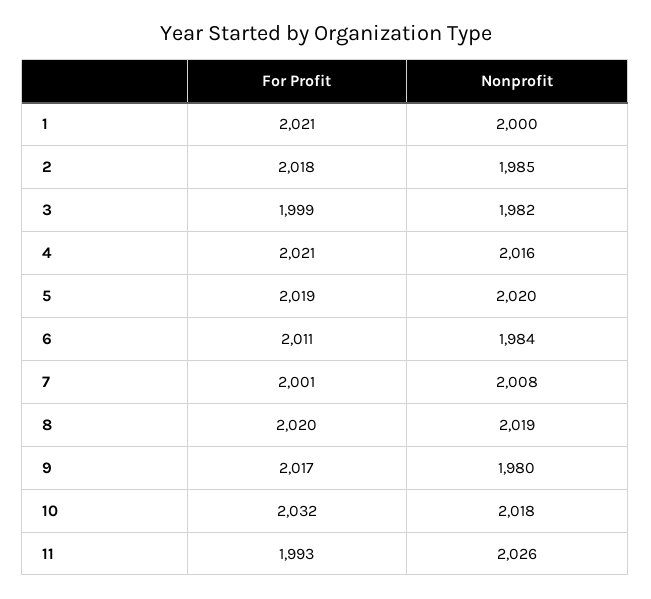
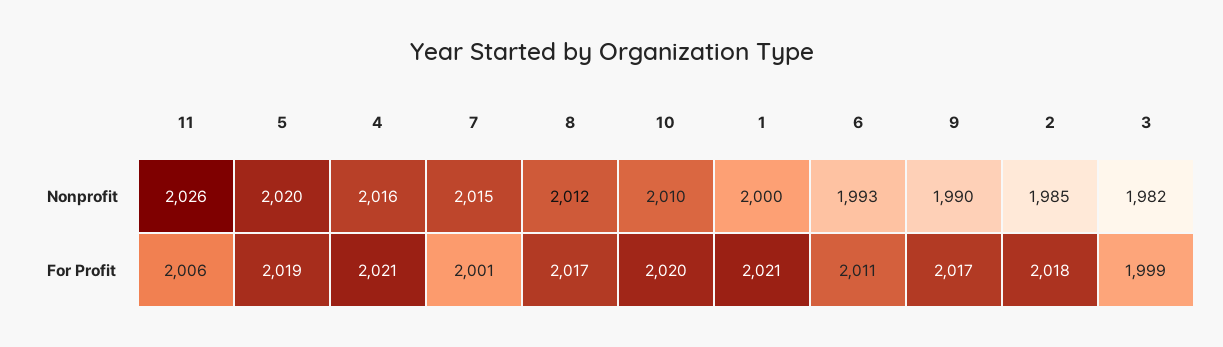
  {
    "For Profit": {
      "1": 2021,
      "2": 2018,
      "3": 1999,
      "4": 2021,
      "5": 2019,
      "6": 2011,
      "7": 2001,
-     "8": 2020,
+     "8": 2017,
      "9": 2017,
-     "10": 2032,
+     "10": 2020,
-     "11": 1993
+     "11": 2006
    },
    "Nonprofit": {
      "1": 2000,
      "2": 1985,
      "3": 1982,
      "4": 2016,
      "5": 2020,
-     "6": 1984,
+     "6": 1993,
-     "7": 2008,
+     "7": 2015,
-     "8": 2019,
+     "8": 2012,
-     "9": 1980,
+     "9": 1990,
-     "10": 2018,
+     "10": 2010,
      "11": 2026
    }
  }

